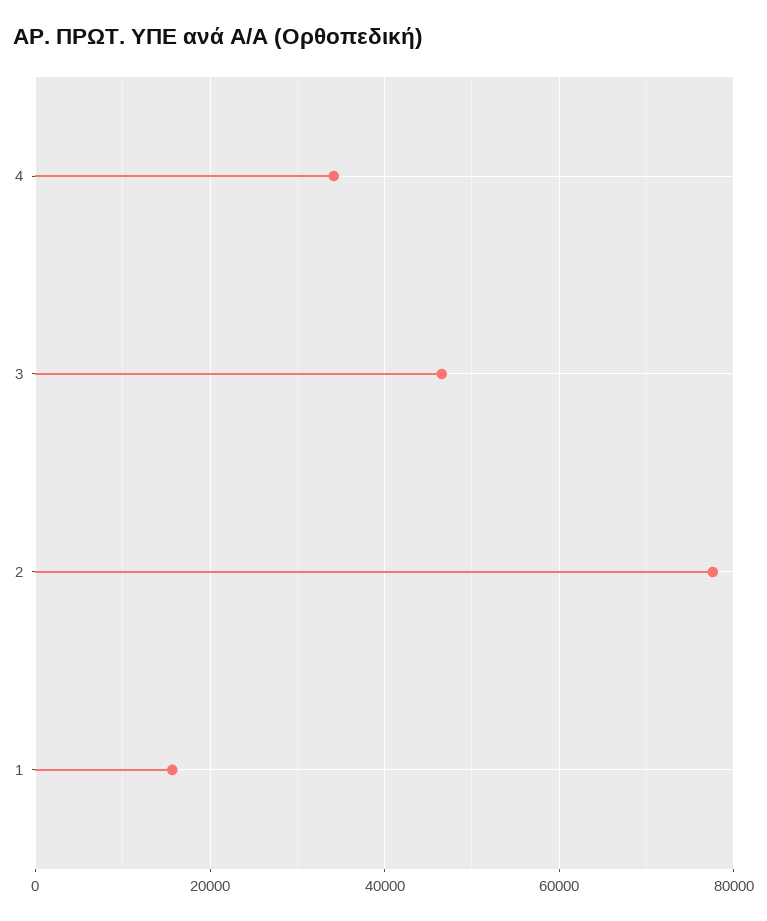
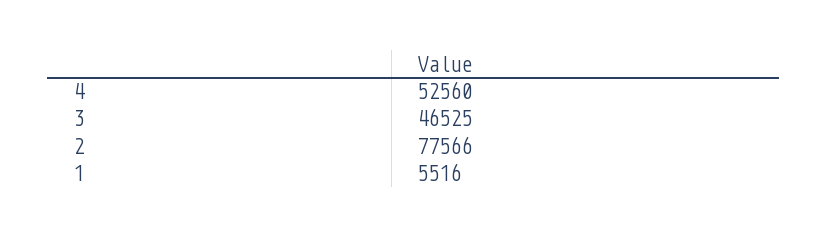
  {
-   "4": 34000,
+   "4": 52560,
    "3": 46525,
    "2": 77566,
-   "1": 16000
+   "1": 5516
  }

